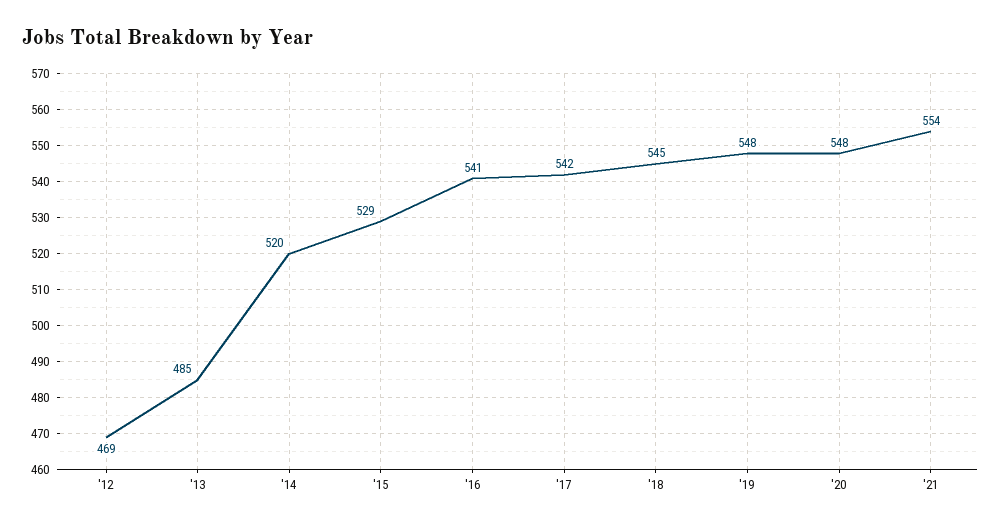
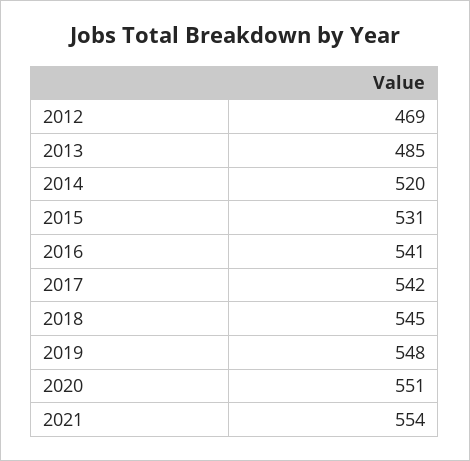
  {
    "'12": 469,
    "'13": 485,
    "'14": 520,
-   "'15": 529,
+   "'15": 531,
    "'16": 541,
    "'17": 542,
    "'18": 545,
    "'19": 548,
-   "'20": 548,
+   "'20": 551,
    "'21": 554
  }

